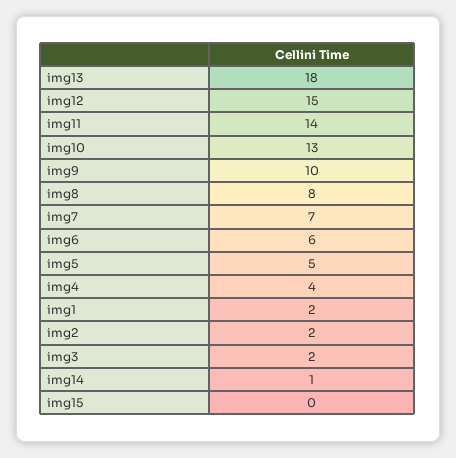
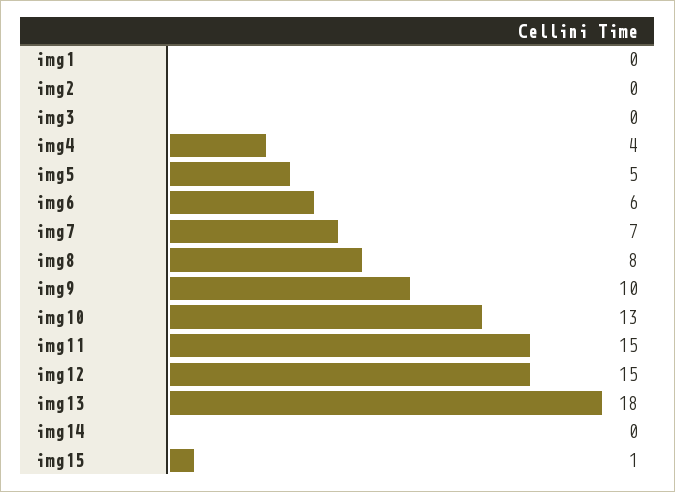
  {
    "img13": 18,
    "img12": 15,
-   "img11": 14,
+   "img11": 15,
    "img10": 13,
    "img9": 10,
    "img8": 8,
    "img7": 7,
    "img6": 6,
    "img5": 5,
    "img4": 4,
-   "img1": 2,
+   "img1": 0,
-   "img2": 2,
+   "img2": 0,
-   "img3": 2,
+   "img3": 0,
-   "img14": 1,
+   "img14": 0,
-   "img15": 0
+   "img15": 1
  }

